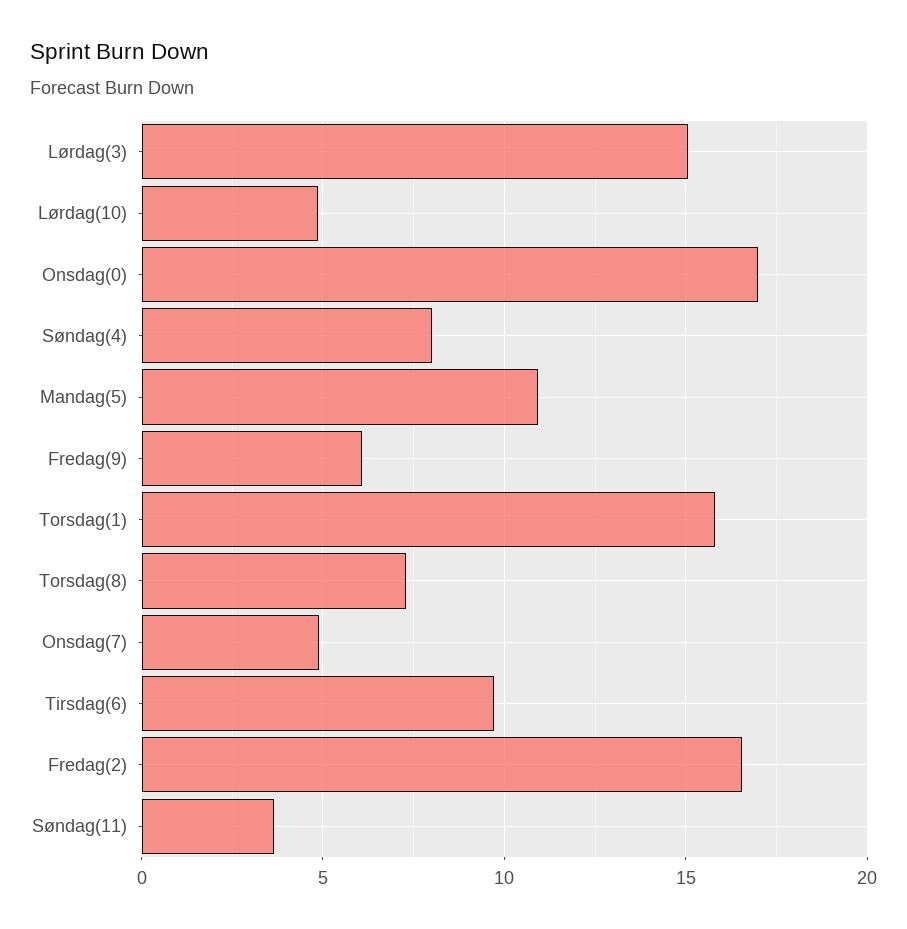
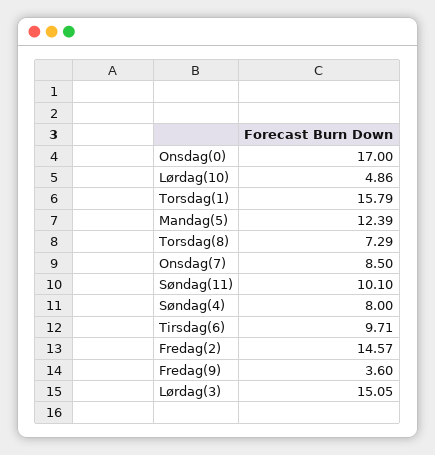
  {
    "Lørdag(3)": 15.05,
    "Lørdag(10)": 4.86,
    "Onsdag(0)": 17,
    "Søndag(4)": 8,
-   "Mandag(5)": 11,
+   "Mandag(5)": 12.39,
-   "Fredag(9)": 6,
+   "Fredag(9)": 3.6,
    "Torsdag(1)": 15.79,
    "Torsdag(8)": 7.29,
-   "Onsdag(7)": 5,
+   "Onsdag(7)": 8.5,
    "Tirsdag(6)": 9.71,
-   "Fredag(2)": 16.5,
+   "Fredag(2)": 14.57,
-   "Søndag(11)": 3.5
+   "Søndag(11)": 10.1
  }

